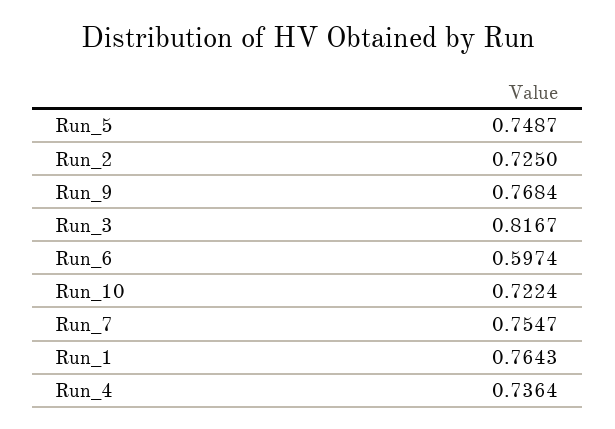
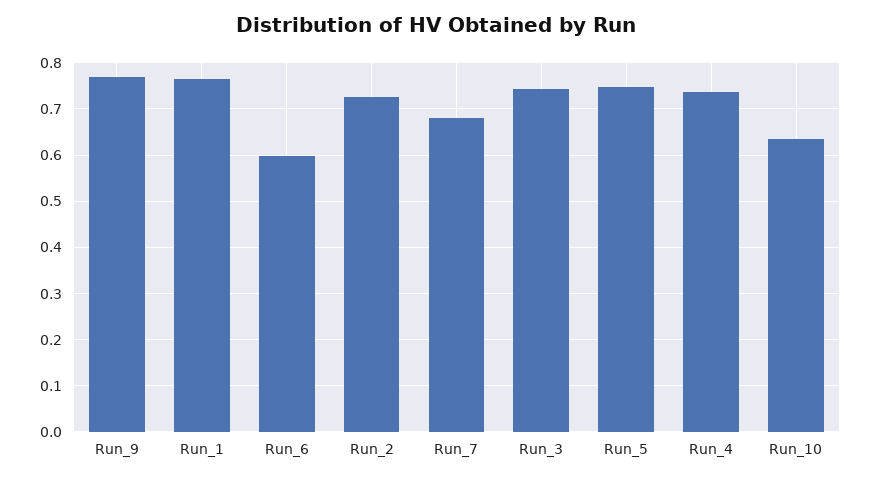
  {
    "Run_5": 0.7487,
    "Run_2": 0.725,
    "Run_9": 0.7684,
-   "Run_3": 0.8167,
+   "Run_3": 0.74,
    "Run_6": 0.5974,
-   "Run_10": 0.7224,
+   "Run_10": 0.64,
-   "Run_7": 0.7547,
+   "Run_7": 0.68,
    "Run_1": 0.7643,
    "Run_4": 0.7364
  }

